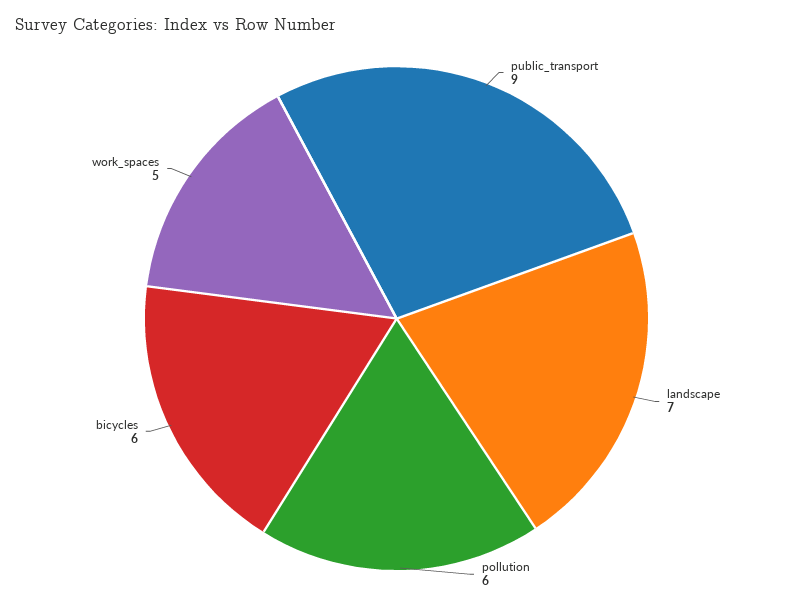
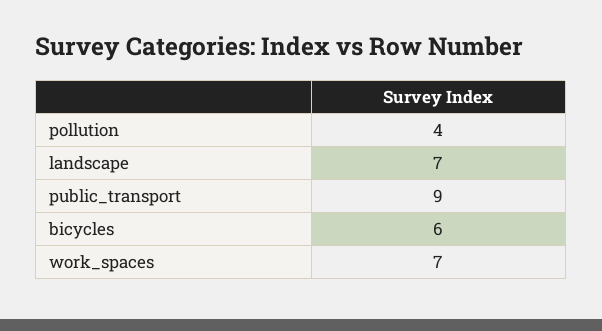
  {
    "public_transport": 9,
    "landscape": 7,
-   "pollution": 6,
+   "pollution": 4,
    "bicycles": 6,
-   "work_spaces": 5
+   "work_spaces": 7
  }

